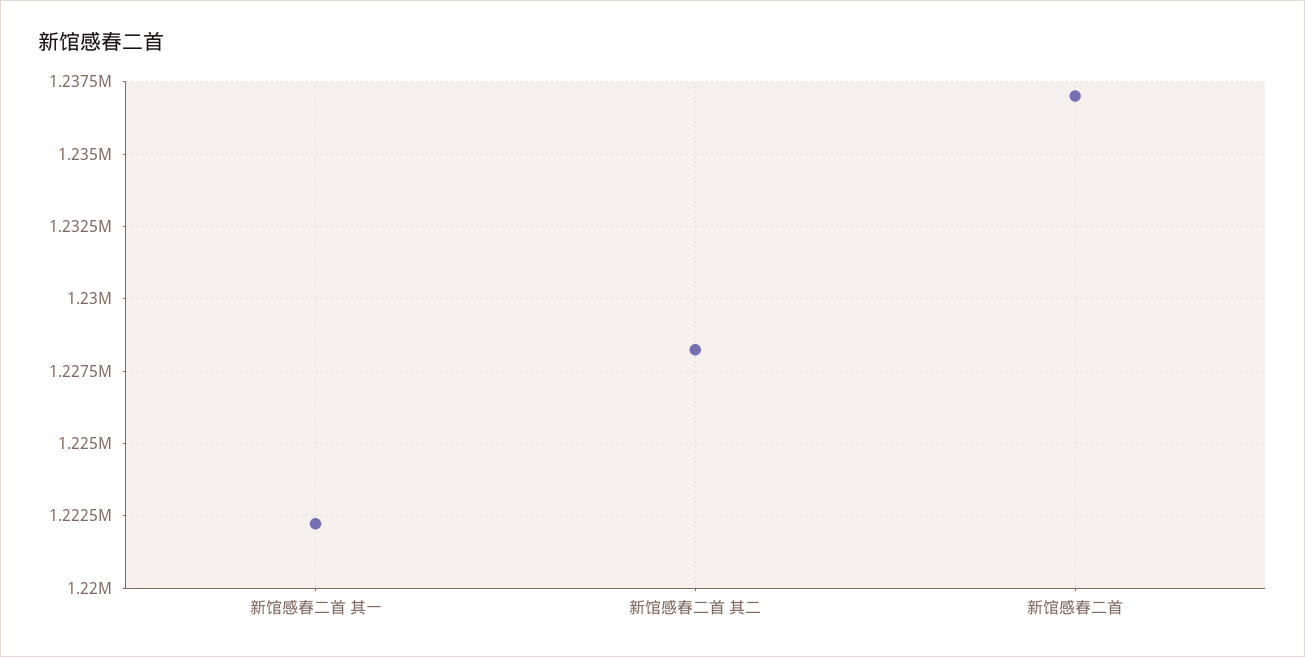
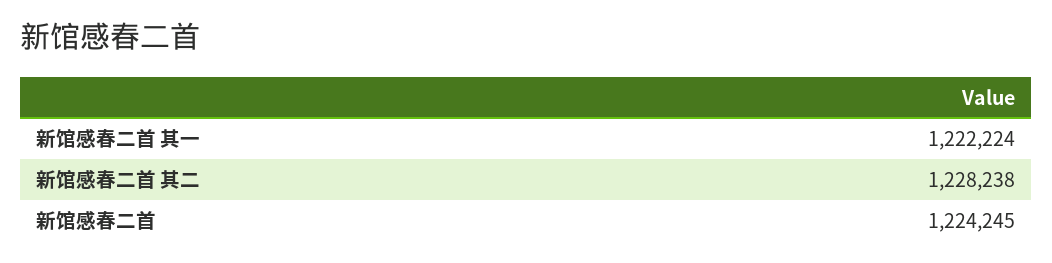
  {
    "新馆感春二首 其一": 1222224,
    "新馆感春二首 其二": 1228238,
-   "新馆感春二首": 1237000
+   "新馆感春二首": 1224245
  }

